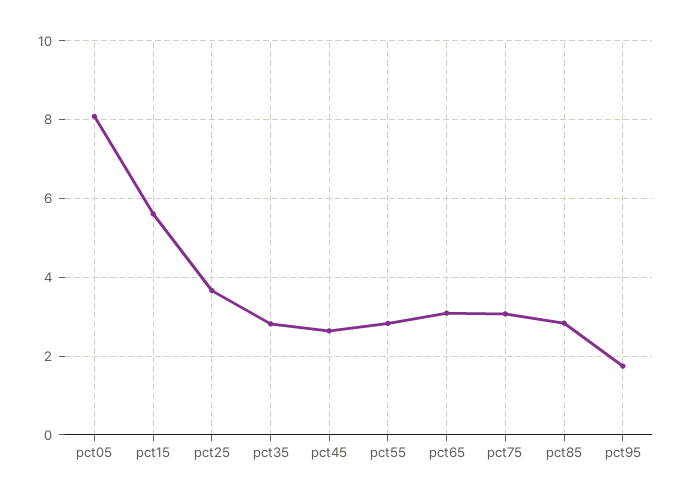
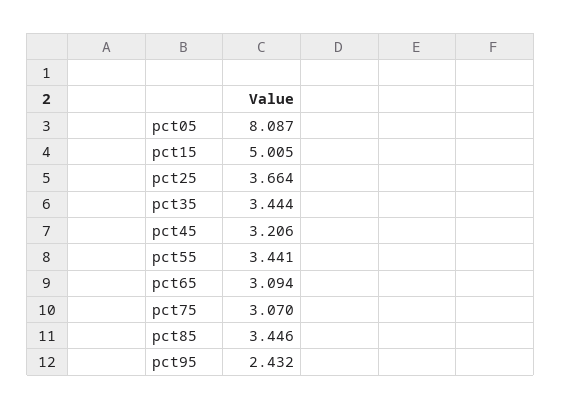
  {
    "pct05": 8.087,
-   "pct15": 5.6,
+   "pct15": 5.005,
    "pct25": 3.664,
-   "pct35": 2.8,
+   "pct35": 3.444,
-   "pct45": 2.6,
+   "pct45": 3.206,
-   "pct55": 2.8,
+   "pct55": 3.441,
    "pct65": 3.094,
    "pct75": 3.07,
-   "pct85": 2.8,
+   "pct85": 3.446,
-   "pct95": 1.8
+   "pct95": 2.432
  }

